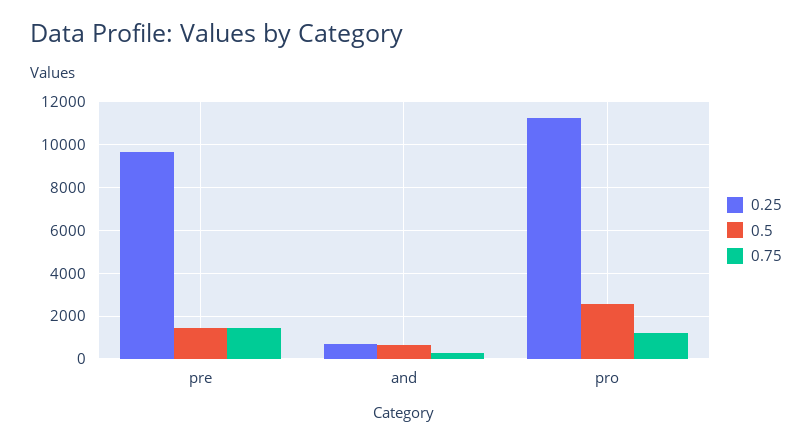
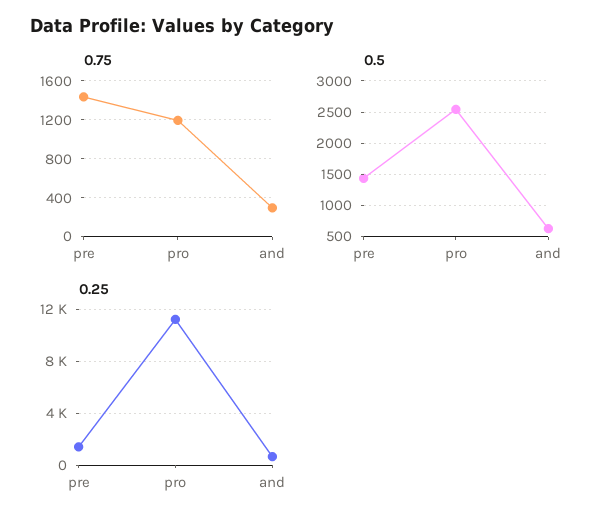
  {
    "0.25": {
-     "pre": 9500,
+     "pre": 1500,
      "and": 500,
      "pro": 11500
    },
    "0.5": {
      "pre": 1400,
      "and": 600,
      "pro": 2500
    },
    "0.75": {
      "pre": 1400,
      "and": 300,
      "pro": 1200
    }
  }

